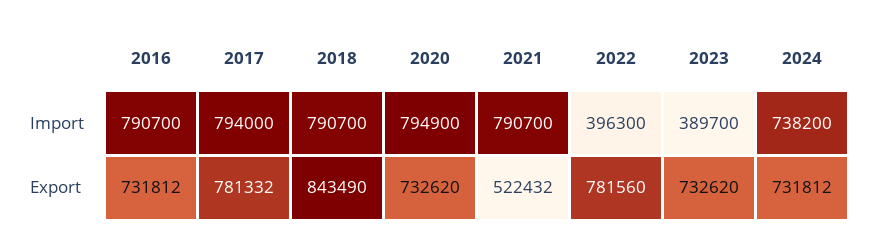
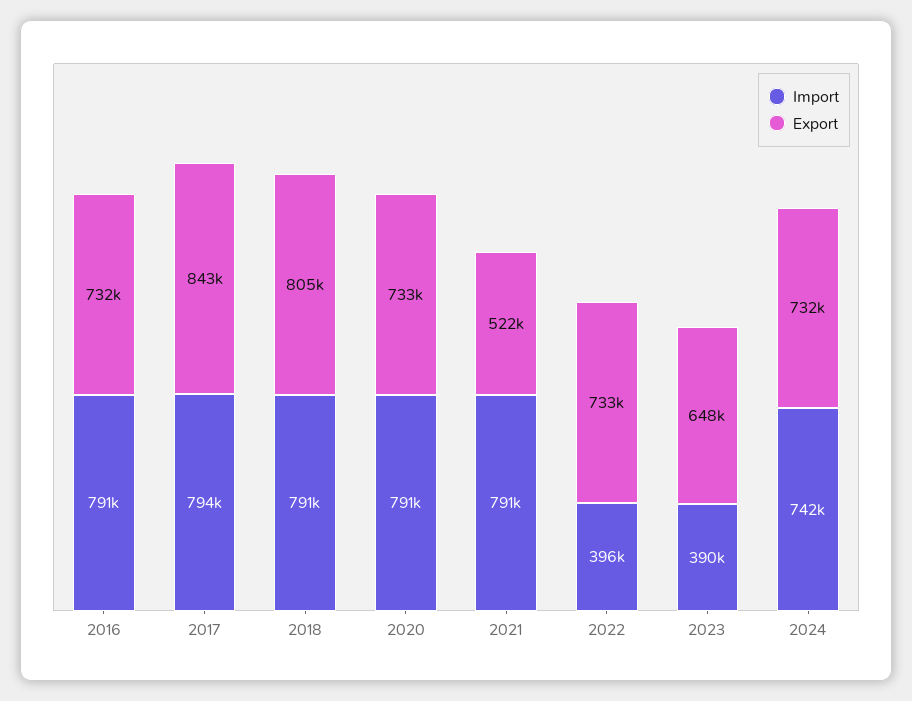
  {
    "Import": {
      "2016": 790700,
      "2017": 794000,
      "2018": 790700,
-     "2020": 794900,
+     "2020": 791000,
      "2021": 790700,
      "2022": 396300,
      "2023": 389700,
-     "2024": 738200
+     "2024": 742000
    },
    "Export": {
      "2016": 731812,
-     "2017": 781332,
+     "2017": 843000,
-     "2018": 843490,
+     "2018": 805000,
      "2020": 732620,
      "2021": 522432,
-     "2022": 781560,
+     "2022": 733000,
-     "2023": 732620,
+     "2023": 648000,
      "2024": 731812
    }
  }

